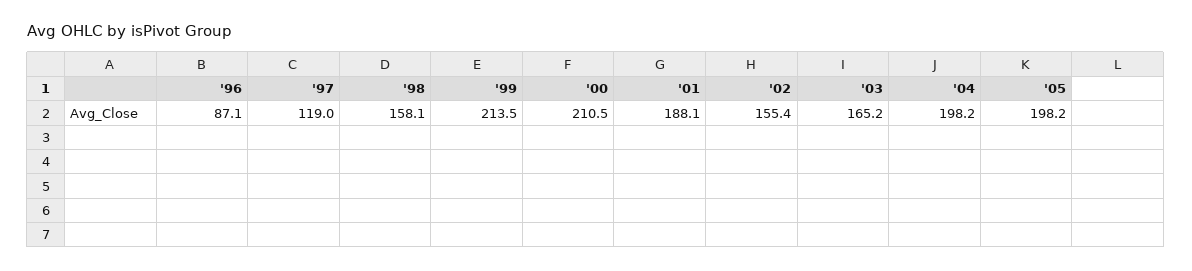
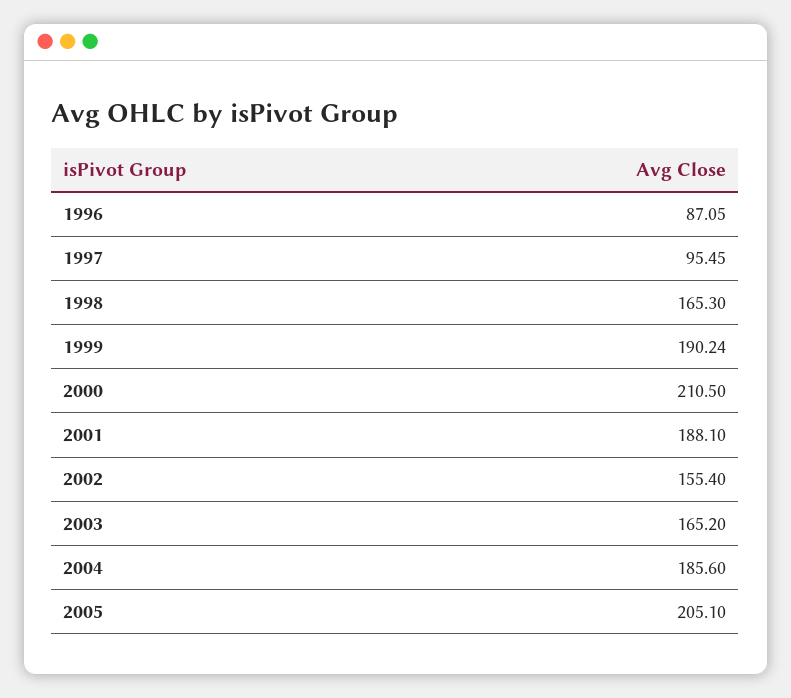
  {
    "'96": 87.05,
-   "'97": 119,
+   "'97": 95.45,
-   "'98": 158.1,
+   "'98": 165.3,
-   "'99": 213.5,
+   "'99": 190.24,
    "'00": 210.5,
    "'01": 188.1,
    "'02": 155.4,
    "'03": 165.2,
-   "'04": 198.2,
+   "'04": 185.6,
-   "'05": 198.2
+   "'05": 205.1
  }

